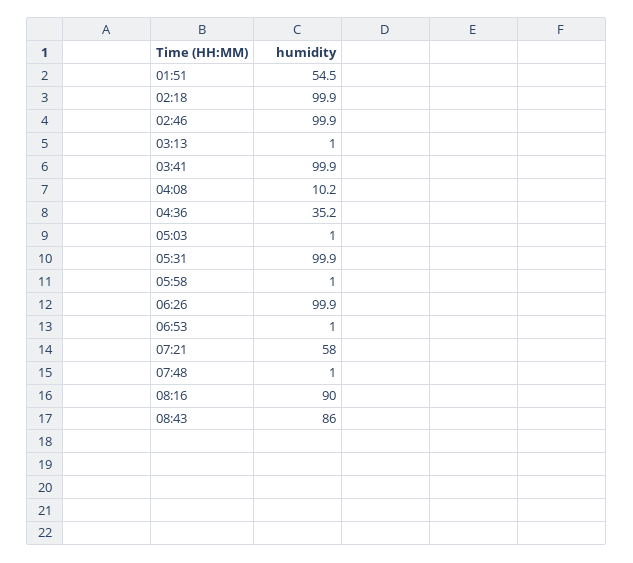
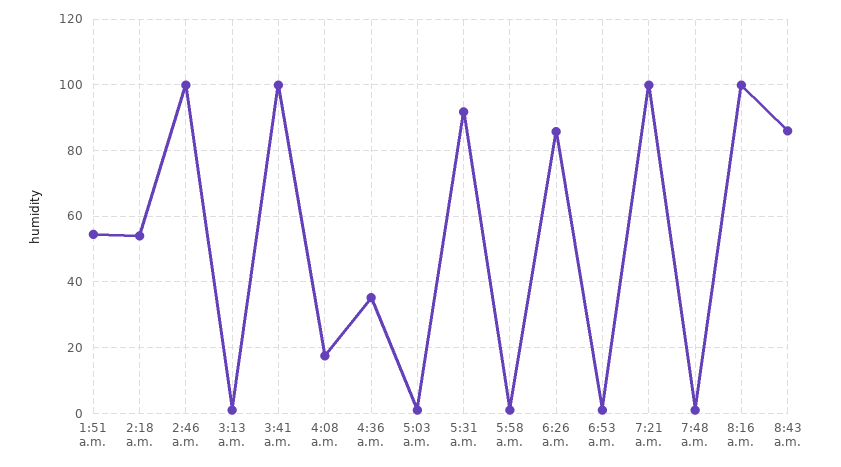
  {
    "01:51": 54.5,
-   "02:18": 99.9,
+   "02:18": 54,
    "02:46": 99.9,
    "03:13": 1,
    "03:41": 99.9,
-   "04:08": 10.2,
+   "04:08": 18,
    "04:36": 35.2,
    "05:03": 1,
-   "05:31": 99.9,
+   "05:31": 92,
    "05:58": 1,
-   "06:26": 99.9,
+   "06:26": 86,
    "06:53": 1,
-   "07:21": 58,
+   "07:21": 100,
    "07:48": 1,
-   "08:16": 90,
+   "08:16": 100,
    "08:43": 86
  }

